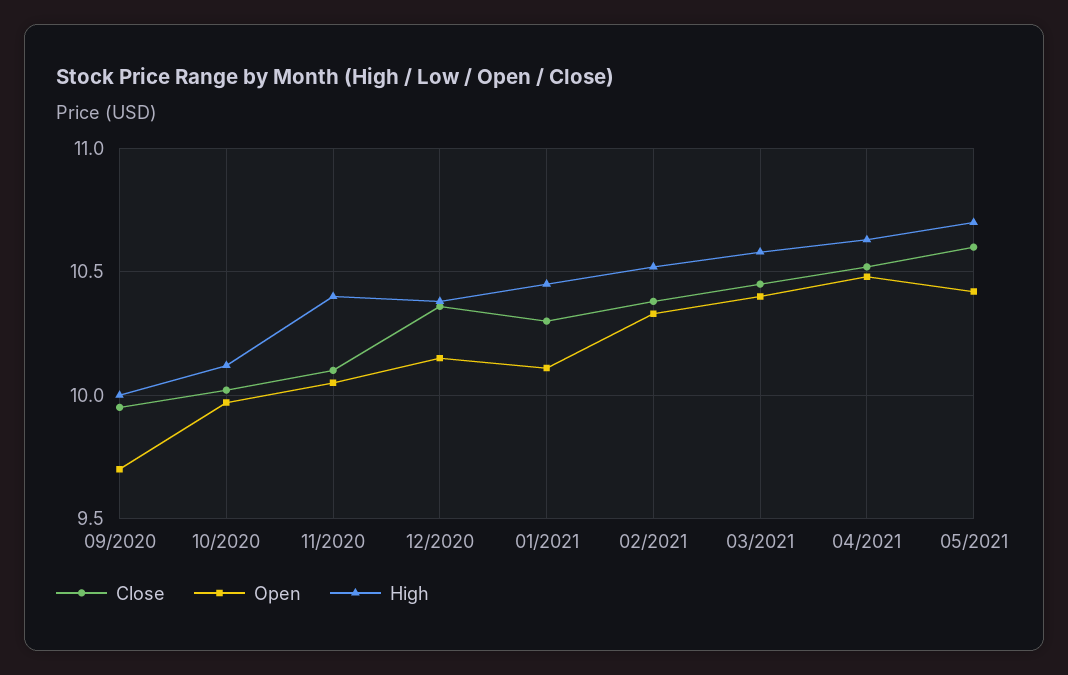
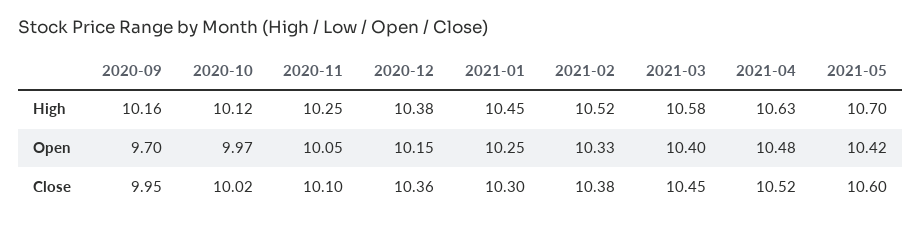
  {
    "Close": {
      "09/2020": 9.95,
      "10/2020": 10.02,
      "11/2020": 10.1,
      "12/2020": 10.36,
      "01/2021": 10.3,
      "02/2021": 10.38,
      "03/2021": 10.45,
      "04/2021": 10.52,
      "05/2021": 10.6
    },
    "Open": {
      "09/2020": 9.7,
      "10/2020": 9.97,
      "11/2020": 10.05,
      "12/2020": 10.15,
-     "01/2021": 10.1,
+     "01/2021": 10.25,
      "02/2021": 10.33,
      "03/2021": 10.4,
      "04/2021": 10.48,
      "05/2021": 10.42
    },
    "High": {
-     "09/2020": 10,
+     "09/2020": 10.16,
      "10/2020": 10.12,
-     "11/2020": 10.4,
+     "11/2020": 10.25,
      "12/2020": 10.38,
      "01/2021": 10.45,
      "02/2021": 10.52,
      "03/2021": 10.58,
      "04/2021": 10.63,
      "05/2021": 10.7
    }
  }

